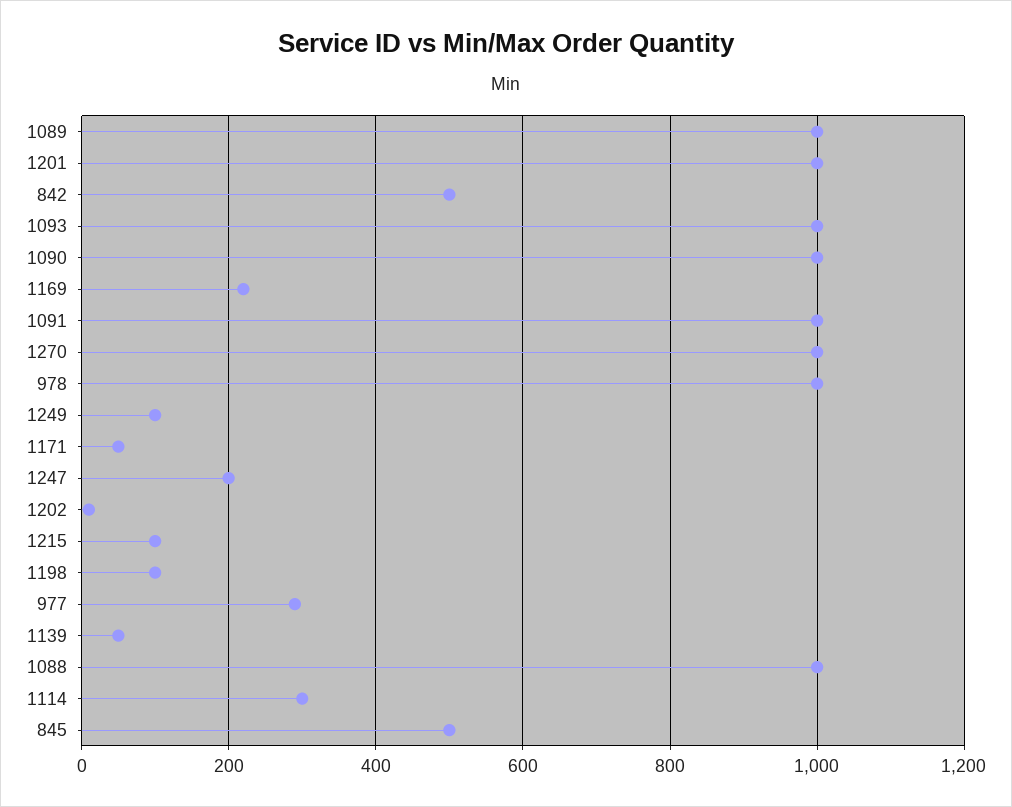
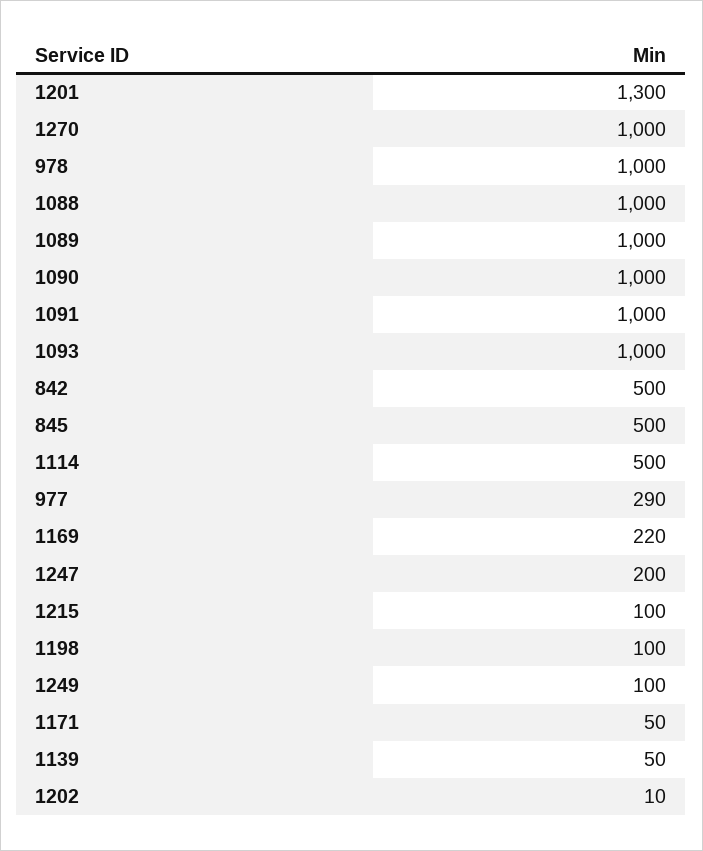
  {
    "1089": 1000,
-   "1201": 1000,
+   "1201": 1300,
    "842": 500,
    "1093": 1000,
    "1090": 1000,
    "1169": 220,
    "1091": 1000,
    "1270": 1000,
    "978": 1000,
    "1249": 100,
    "1171": 50,
    "1247": 200,
    "1202": 10,
    "1215": 100,
    "1198": 100,
    "977": 290,
    "1139": 50,
    "1088": 1000,
-   "1114": 300,
+   "1114": 500,
    "845": 500
  }

